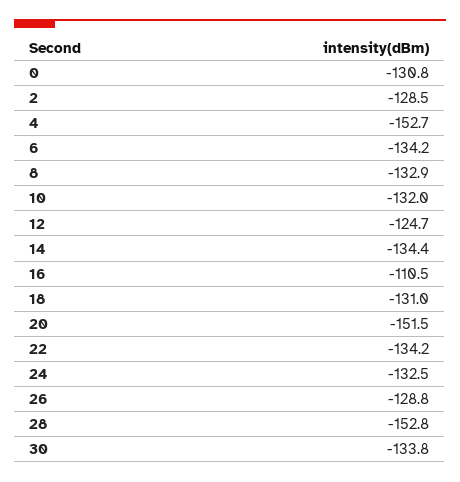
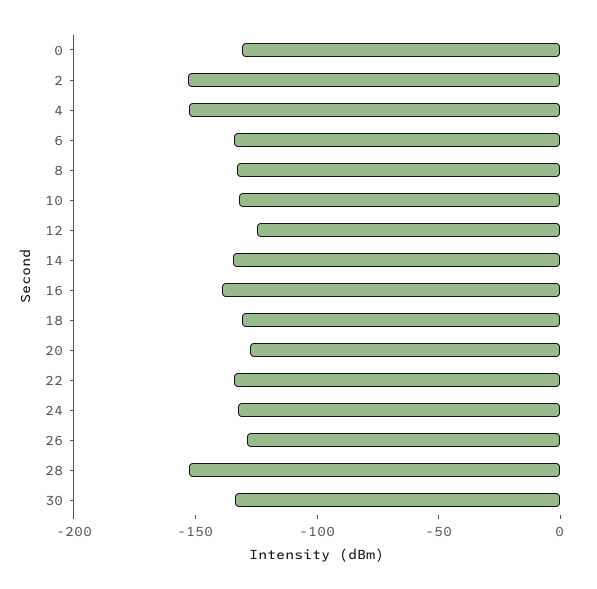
  {
    "0": -130.8,
-   "2": -128.5,
+   "2": -150,
    "4": -152.7,
    "6": -134.2,
    "8": -132.9,
    "10": -132,
    "12": -124.7,
    "14": -134.4,
-   "16": -110.5,
+   "16": -140,
    "18": -131,
-   "20": -151.5,
+   "20": -130,
    "22": -134.2,
    "24": -132.5,
    "26": -128.8,
    "28": -152.8,
    "30": -133.8
  }

